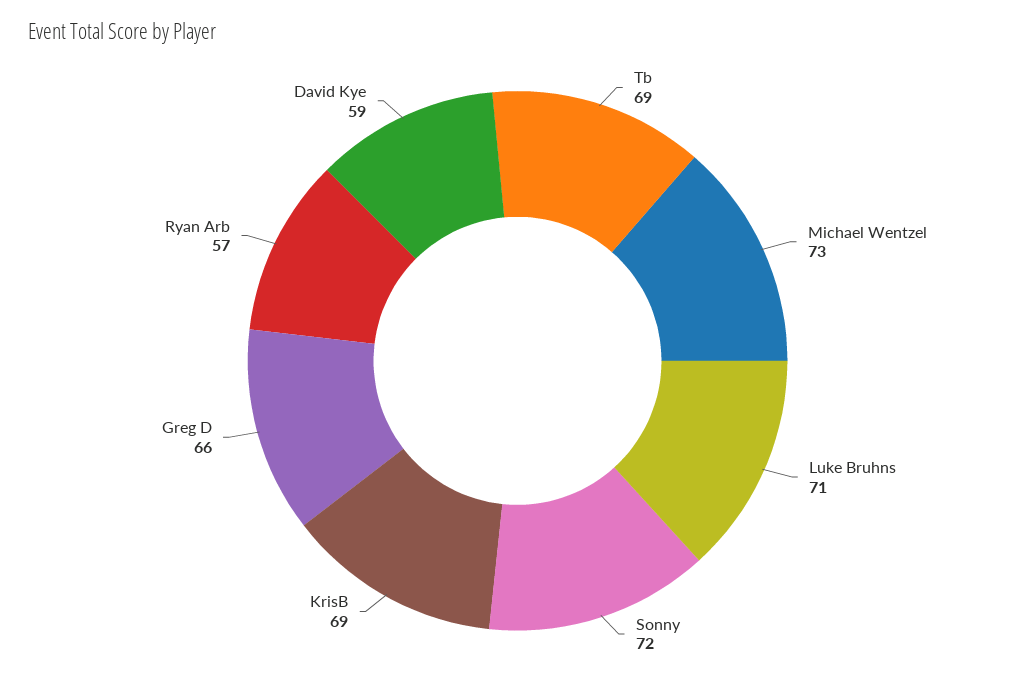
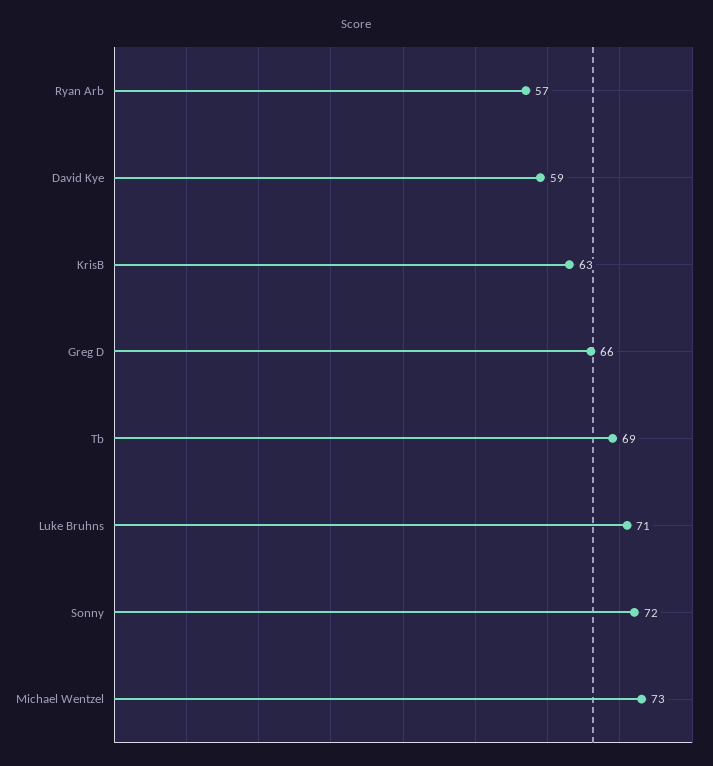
  {
    "Tb": 69,
    "Michael Wentzel": 73,
    "Luke Bruhns": 71,
    "Sonny": 72,
-   "KrisB": 69,
+   "KrisB": 63,
    "Greg D": 66,
    "Ryan Arb": 57,
    "David Kye": 59
  }

